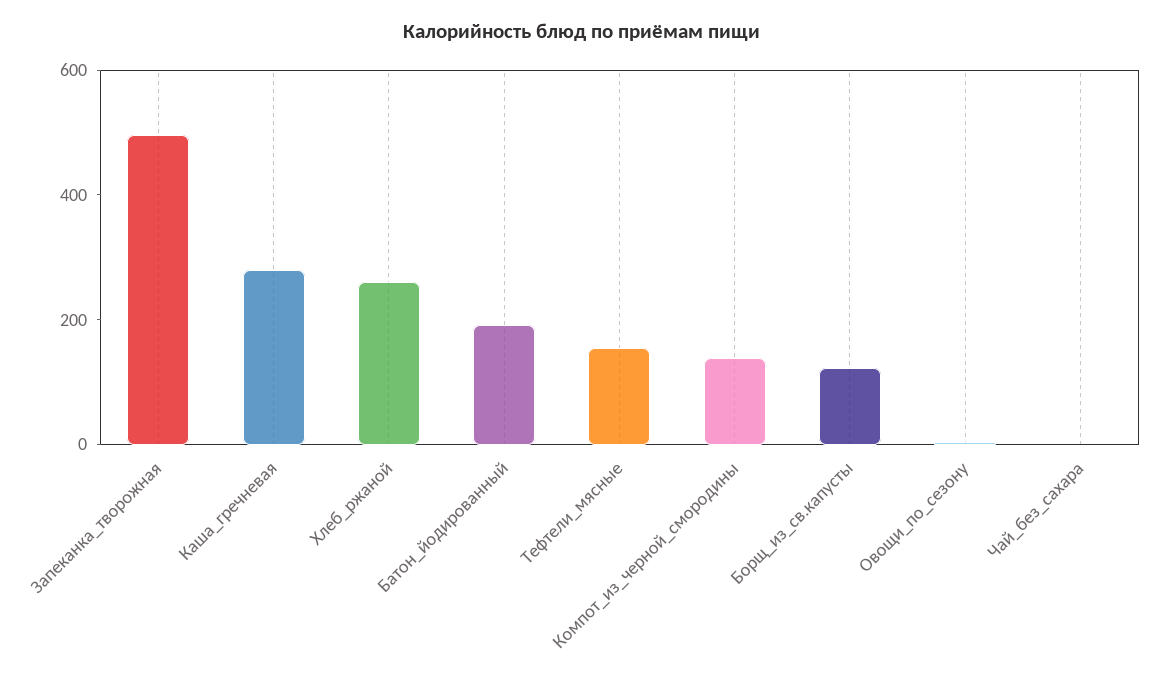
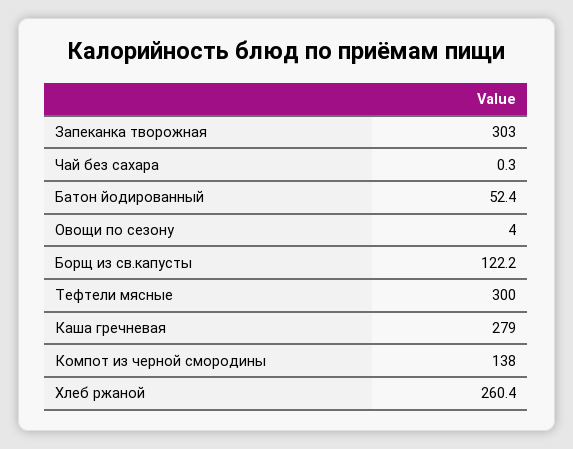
  {
-   "Запеканка_творожная": 500,
+   "Запеканка_творожная": 303,
    "Каша_гречневая": 279,
    "Хлеб_ржаной": 260.4,
-   "Батон_йодированный": 200,
+   "Батон_йодированный": 52.4,
-   "Тефтели_мясные": 150,
+   "Тефтели_мясные": 300,
    "Компот_из_черной_смородины": 138,
    "Борщ_из_св.капусты": 122.2,
    "Овощи_по_сезону": 4,
    "Чай_без_сахара": 0.3
  }

